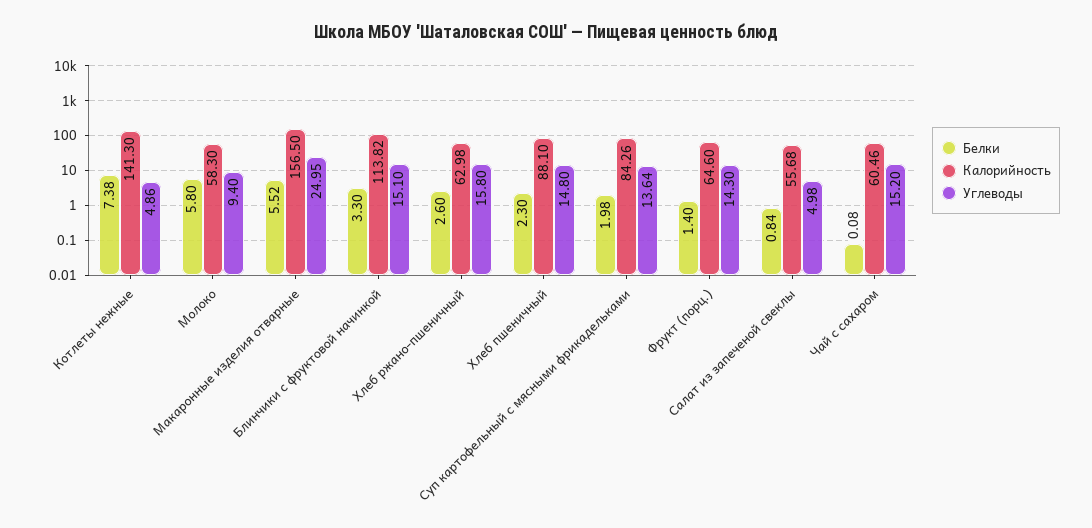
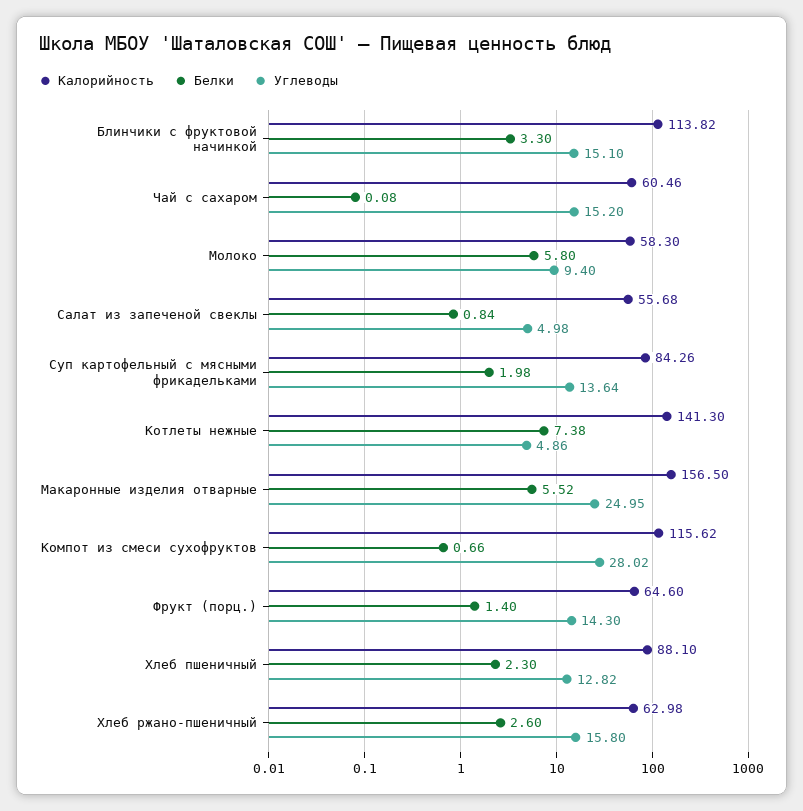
  {
    "Белки": {
      "Котлеты нежные": 7.38,
      "Молоко": 5.8,
      "Макаронные изделия отварные": 5.52,
      "Блинчики с фруктовой начинкой": 3.3,
      "Хлеб ржано-пшеничный": 2.6,
      "Хлеб пшеничный": 2.3,
      "Суп картофельный с мясными фрикадельками": 1.98,
      "Фрукт (порц.)": 1.4,
      "Салат из запеченой свеклы": 0.84,
-     "Чай с сахаром": 0.08
+     "Чай с сахаром": 0.08,
+     "Компот из смеси сухофруктов": 0.66
    },
    "Калорийность": {
      "Котлеты нежные": 141.3,
      "Молоко": 58.3,
      "Макаронные изделия отварные": 156.5,
      "Блинчики с фруктовой начинкой": 113.82,
      "Хлеб ржано-пшеничный": 62.98,
      "Хлеб пшеничный": 88.1,
      "Суп картофельный с мясными фрикадельками": 84.26,
      "Фрукт (порц.)": 64.6,
      "Салат из запеченой свеклы": 55.68,
-     "Чай с сахаром": 60.46
+     "Чай с сахаром": 60.46,
+     "Компот из смеси сухофруктов": 115.62
    },
    "Углеводы": {
      "Котлеты нежные": 4.86,
      "Молоко": 9.4,
      "Макаронные изделия отварные": 24.95,
      "Блинчики с фруктовой начинкой": 15.1,
      "Хлеб ржано-пшеничный": 15.8,
-     "Хлеб пшеничный": 14.8,
+     "Хлеб пшеничный": 12.82,
      "Суп картофельный с мясными фрикадельками": 13.64,
      "Фрукт (порц.)": 14.3,
      "Салат из запеченой свеклы": 4.98,
-     "Чай с сахаром": 15.2
+     "Чай с сахаром": 15.2,
+     "Компот из смеси сухофруктов": 28.02
    }
  }

